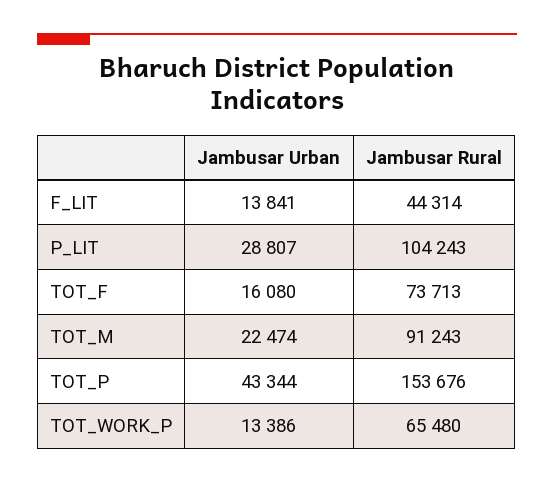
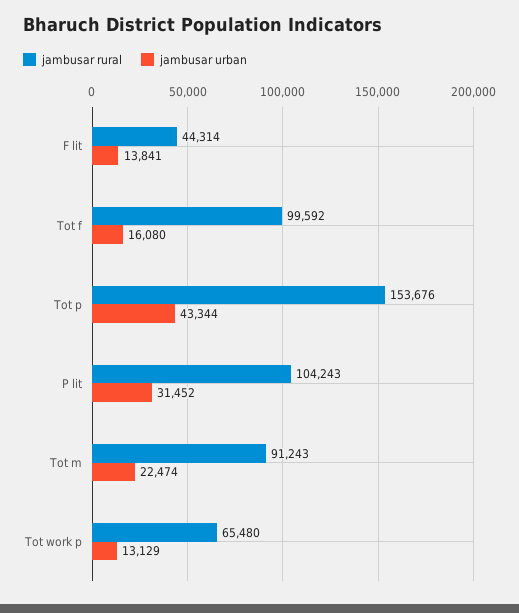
  {
    "Jambusar Urban": {
      "F_LIT": 13841,
-     "P_LIT": 28807,
+     "P_LIT": 31452,
      "TOT_F": 16080,
      "TOT_M": 22474,
      "TOT_P": 43344,
-     "TOT_WORK_P": 13386
+     "TOT_WORK_P": 13129
    },
    "Jambusar Rural": {
      "F_LIT": 44314,
      "P_LIT": 104243,
-     "TOT_F": 73713,
+     "TOT_F": 99592,
      "TOT_M": 91243,
      "TOT_P": 153676,
      "TOT_WORK_P": 65480
    }
  }

